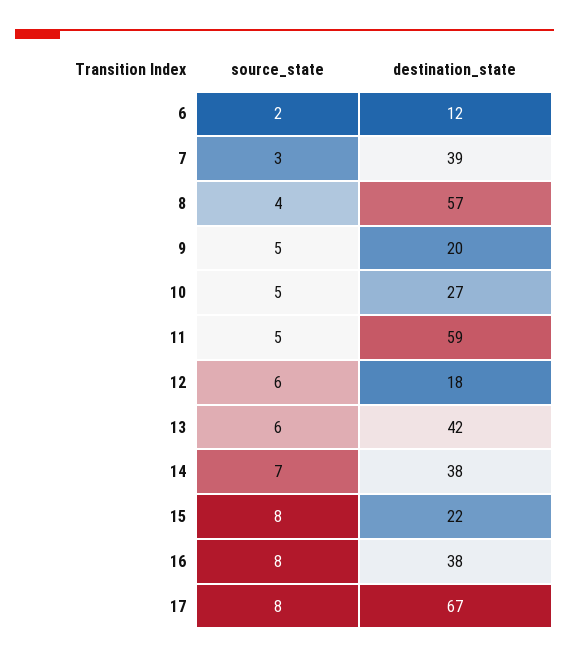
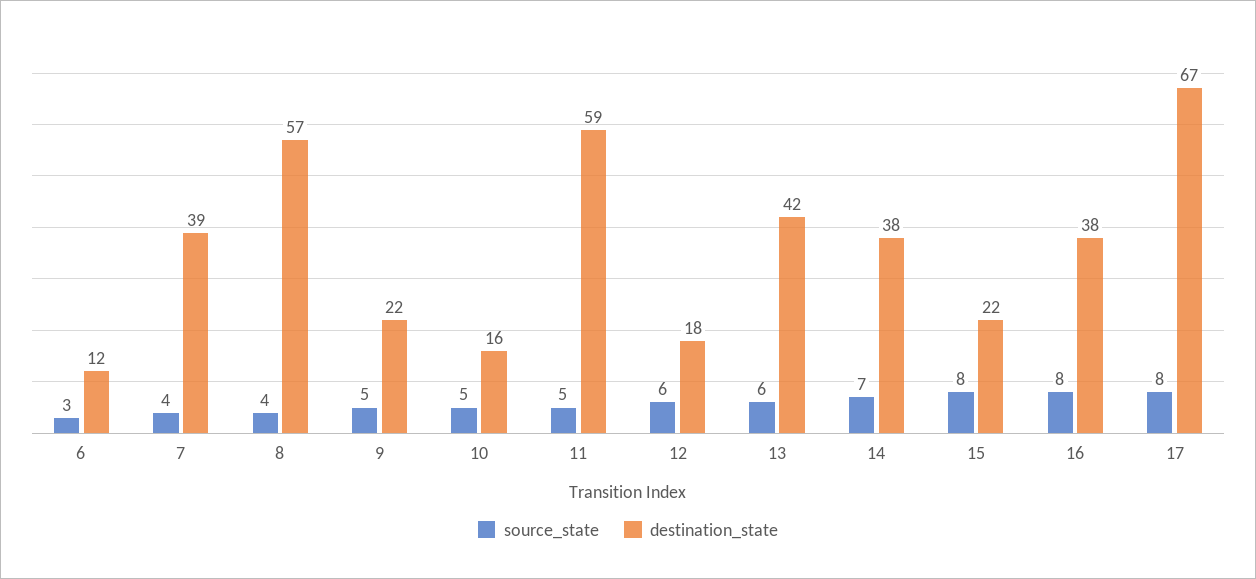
  {
    "source_state": {
-     "6": 2,
+     "6": 3,
-     "7": 3,
+     "7": 4,
      "8": 4,
      "9": 5,
      "10": 5,
      "11": 5,
      "12": 6,
      "13": 6,
      "14": 7,
      "15": 8,
      "16": 8,
      "17": 8
    },
    "destination_state": {
      "6": 12,
      "7": 39,
      "8": 57,
-     "9": 20,
+     "9": 22,
-     "10": 27,
+     "10": 16,
      "11": 59,
      "12": 18,
      "13": 42,
      "14": 38,
      "15": 22,
      "16": 38,
      "17": 67
    }
  }

